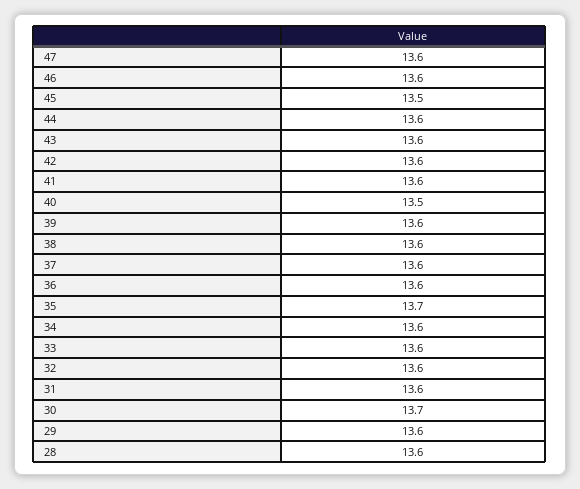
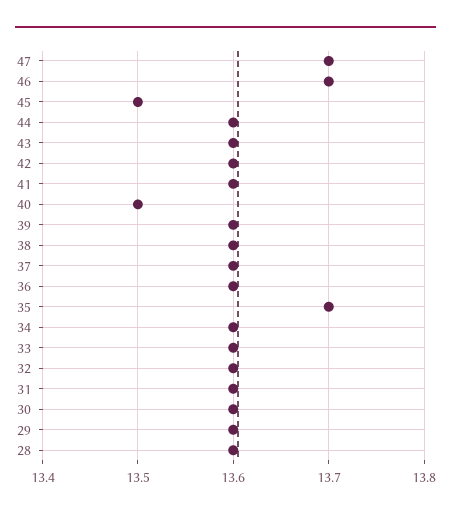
  {
-   "47": 13.6,
+   "47": 13.7,
-   "46": 13.6,
+   "46": 13.7,
    "45": 13.5,
    "44": 13.6,
    "43": 13.6,
    "42": 13.6,
    "41": 13.6,
    "40": 13.5,
    "39": 13.6,
    "38": 13.6,
    "37": 13.6,
    "36": 13.6,
    "35": 13.7,
    "34": 13.6,
    "33": 13.6,
    "32": 13.6,
    "31": 13.6,
-   "30": 13.7,
+   "30": 13.6,
    "29": 13.6,
    "28": 13.6
  }

